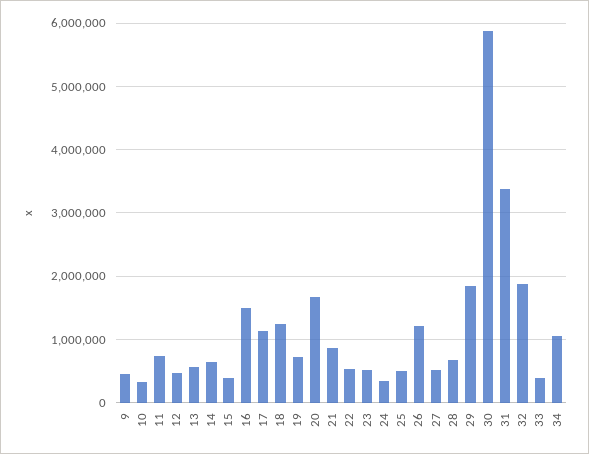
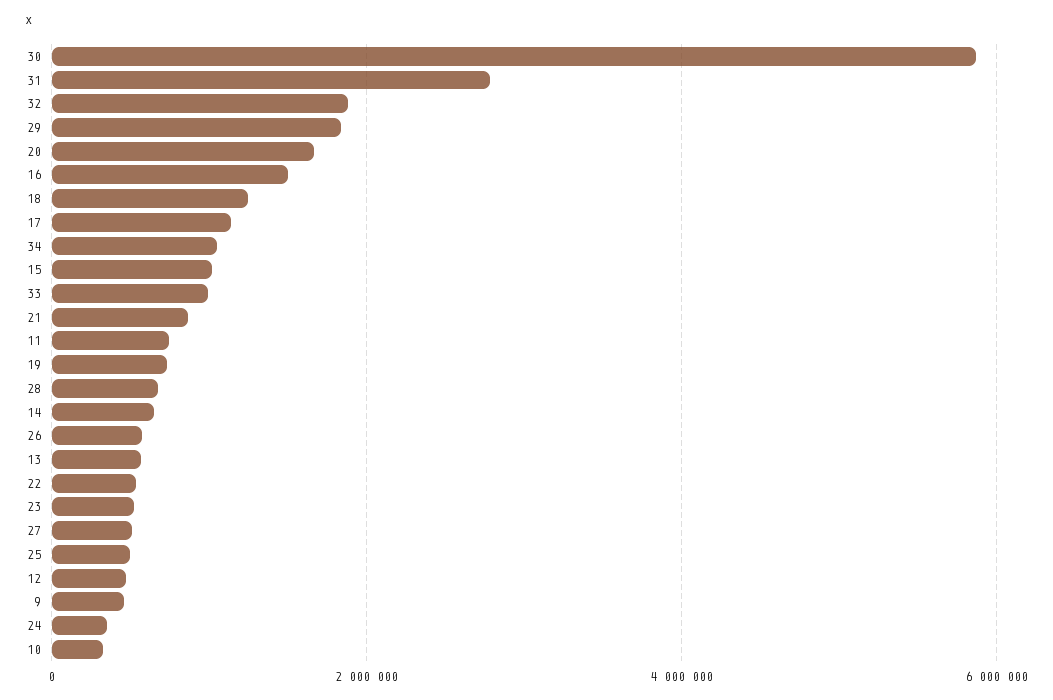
  {
    "9": 500000,
    "10": 300000,
    "11": 700000,
    "12": 500000,
    "13": 600000,
    "14": 600000,
-   "15": 400000,
+   "15": 1000000,
    "16": 1500000,
    "17": 1100000,
    "18": 1200000,
    "19": 700000,
    "20": 1700000,
    "21": 900000,
    "22": 500000,
    "23": 500000,
    "24": 300000,
    "25": 500000,
-   "26": 1200000,
+   "26": 600000,
    "27": 500000,
    "28": 700000,
    "29": 1800000,
    "30": 5900000,
-   "31": 3400000,
+   "31": 2800000,
    "32": 1900000,
-   "33": 400000,
+   "33": 1000000,
    "34": 1100000
  }

